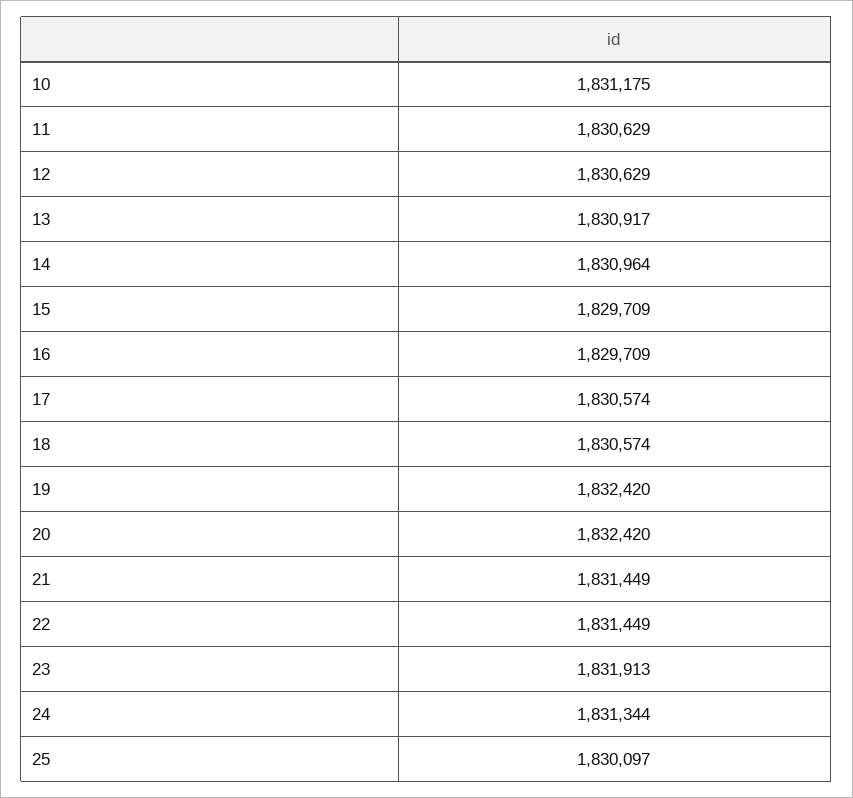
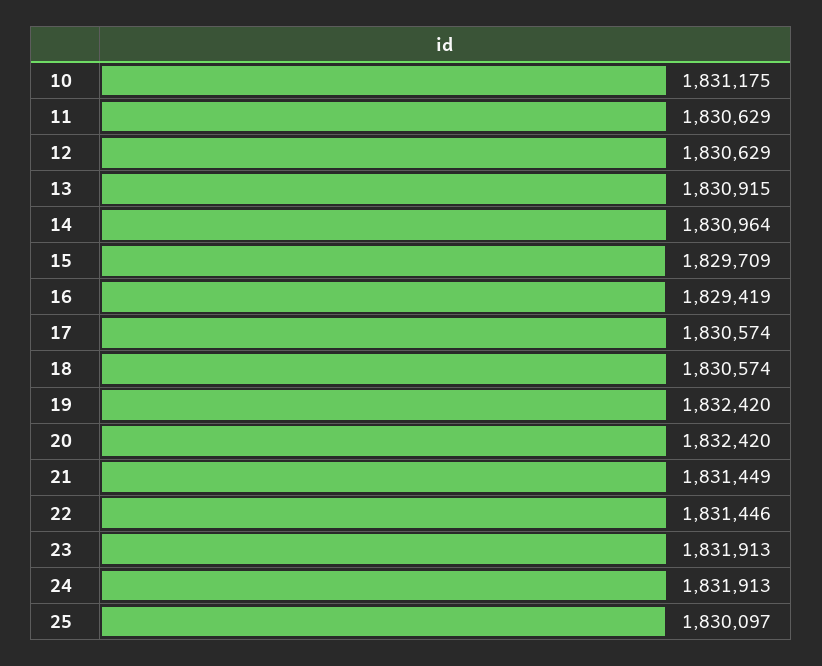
  {
    "10": 1831175,
    "11": 1830629,
    "12": 1830629,
-   "13": 1830917,
+   "13": 1830915,
    "14": 1830964,
    "15": 1829709,
-   "16": 1829709,
+   "16": 1829419,
    "17": 1830574,
    "18": 1830574,
    "19": 1832420,
    "20": 1832420,
    "21": 1831449,
-   "22": 1831449,
+   "22": 1831446,
    "23": 1831913,
-   "24": 1831344,
+   "24": 1831913,
    "25": 1830097
  }

